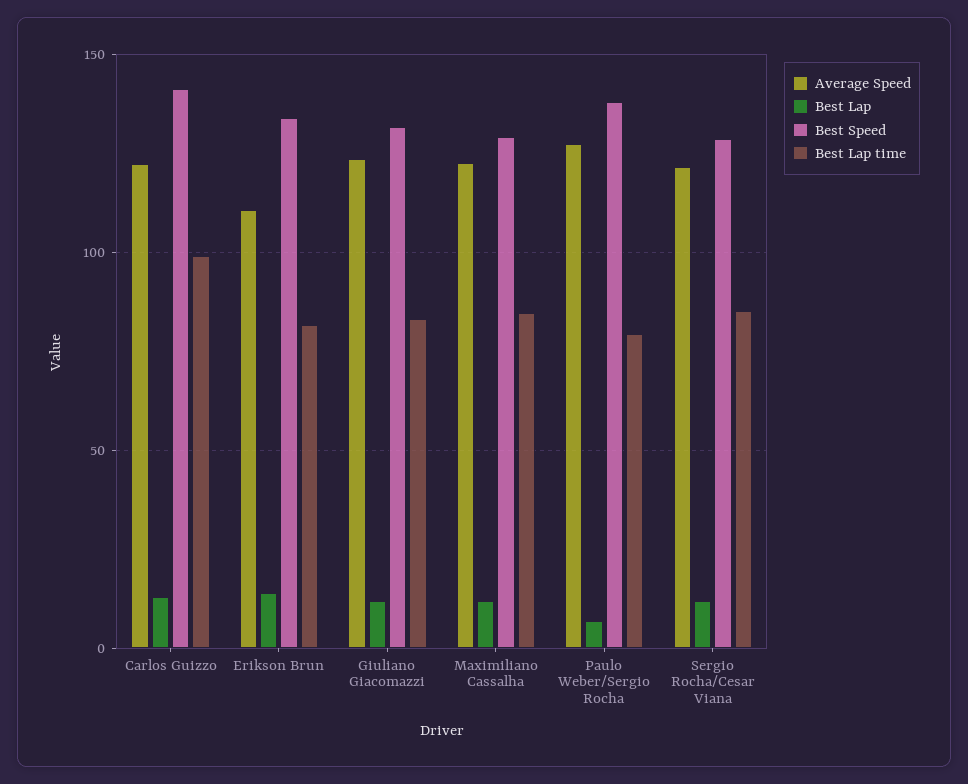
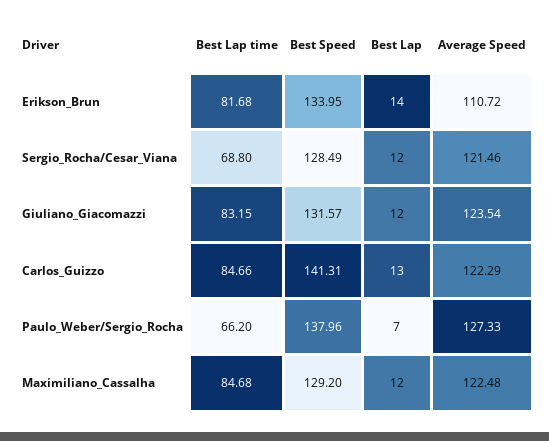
  {
    "Average Speed": {
      "Carlos Guizzo": 122.29,
      "Erikson Brun": 110.72,
      "Giuliano Giacomazzi": 123.54,
      "Maximiliano Cassalha": 122.48,
      "Paulo Weber/Sergio Rocha": 127.33,
      "Sergio Rocha/Cesar Viana": 121.46
    },
    "Best Lap": {
      "Carlos Guizzo": 13,
      "Erikson Brun": 14,
      "Giuliano Giacomazzi": 12,
      "Maximiliano Cassalha": 12,
      "Paulo Weber/Sergio Rocha": 7,
      "Sergio Rocha/Cesar Viana": 12
    },
    "Best Speed": {
      "Carlos Guizzo": 141.31,
      "Erikson Brun": 133.95,
      "Giuliano Giacomazzi": 131.57,
      "Maximiliano Cassalha": 129.2,
      "Paulo Weber/Sergio Rocha": 137.96,
      "Sergio Rocha/Cesar Viana": 128.49
    },
    "Best Lap time": {
-     "Carlos Guizzo": 100,
+     "Carlos Guizzo": 84.66,
      "Erikson Brun": 81.68,
      "Giuliano Giacomazzi": 83.15,
      "Maximiliano Cassalha": 84.68,
-     "Paulo Weber/Sergio Rocha": 80,
+     "Paulo Weber/Sergio Rocha": 66.2,
-     "Sergio Rocha/Cesar Viana": 85
+     "Sergio Rocha/Cesar Viana": 68.8
    }
  }

